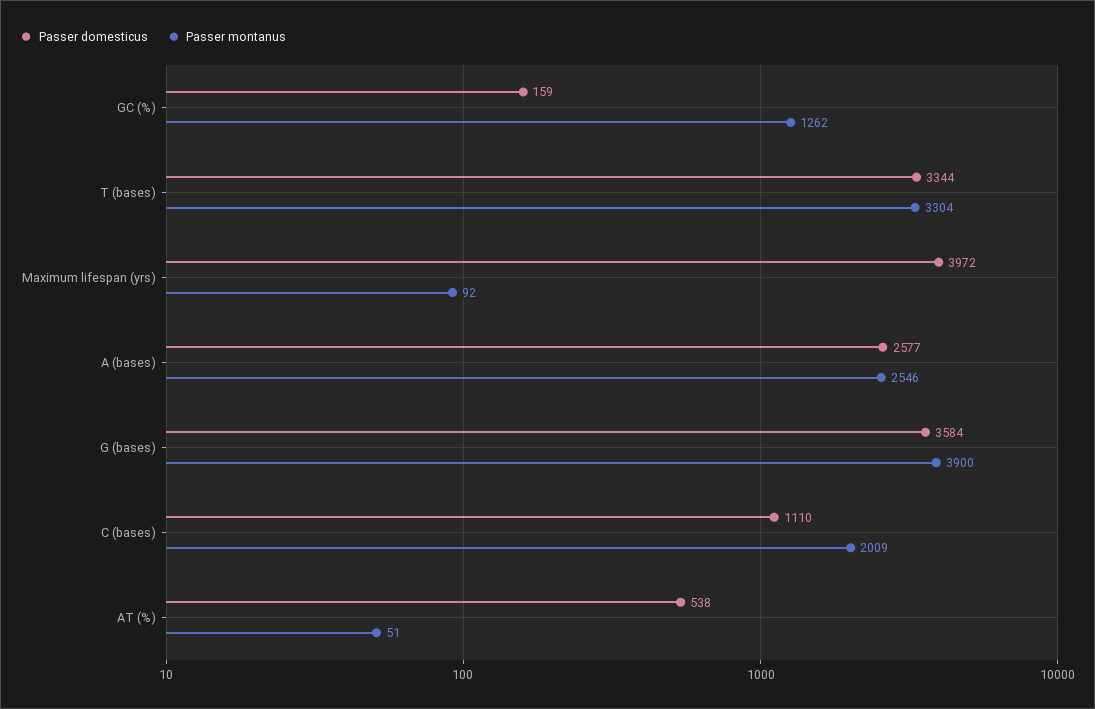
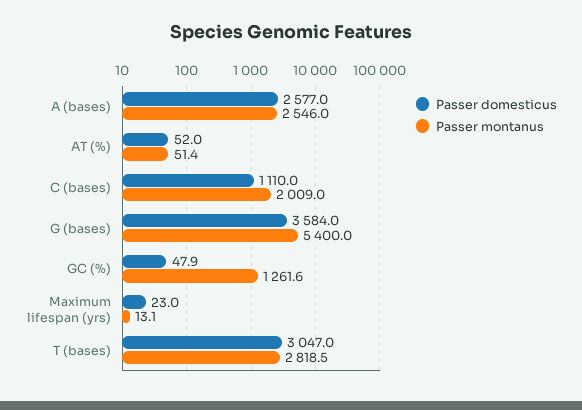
  {
    "Passer domesticus": {
-     "GC (%)": 159,
+     "GC (%)": 47.9,
-     "T (bases)": 3344,
+     "T (bases)": 3047,
-     "Maximum lifespan (yrs)": 3972,
+     "Maximum lifespan (yrs)": 23,
      "A (bases)": 2577,
      "G (bases)": 3584,
      "C (bases)": 1110,
-     "AT (%)": 538
+     "AT (%)": 52
    },
    "Passer montanus": {
      "GC (%)": 1261.6,
-     "T (bases)": 3304,
+     "T (bases)": 2818.5,
-     "Maximum lifespan (yrs)": 92,
+     "Maximum lifespan (yrs)": 13.1,
      "A (bases)": 2546,
-     "G (bases)": 3900,
+     "G (bases)": 5400,
      "C (bases)": 2009,
      "AT (%)": 51.4
    }
  }

